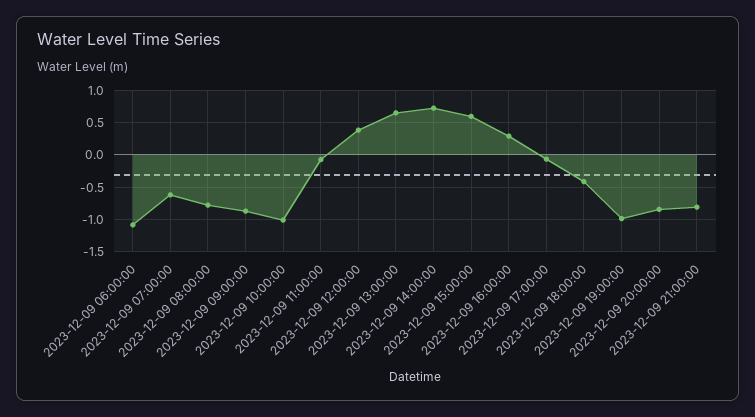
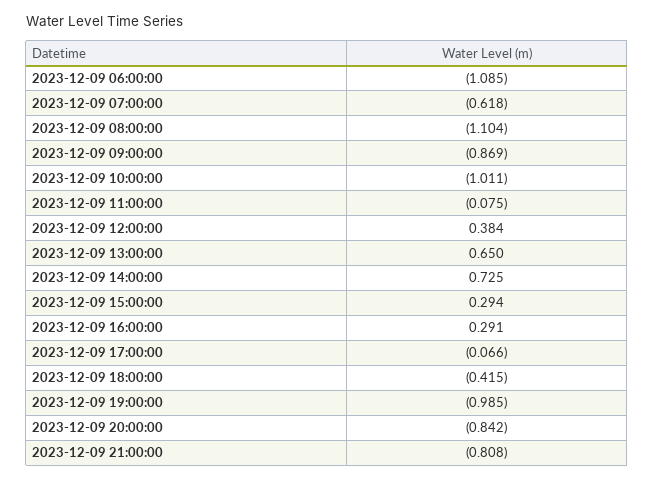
  {
    "2023-12-09 06:00:00": -1.085,
    "2023-12-09 07:00:00": -0.618,
-   "2023-12-09 08:00:00": -0.8,
+   "2023-12-09 08:00:00": -1.104,
    "2023-12-09 09:00:00": -0.869,
    "2023-12-09 10:00:00": -1.011,
    "2023-12-09 11:00:00": -0.075,
    "2023-12-09 12:00:00": 0.384,
    "2023-12-09 13:00:00": 0.65,
    "2023-12-09 14:00:00": 0.725,
-   "2023-12-09 15:00:00": 0.6,
+   "2023-12-09 15:00:00": 0.294,
    "2023-12-09 16:00:00": 0.291,
    "2023-12-09 17:00:00": -0.066,
    "2023-12-09 18:00:00": -0.415,
    "2023-12-09 19:00:00": -0.985,
    "2023-12-09 20:00:00": -0.842,
    "2023-12-09 21:00:00": -0.808
  }

